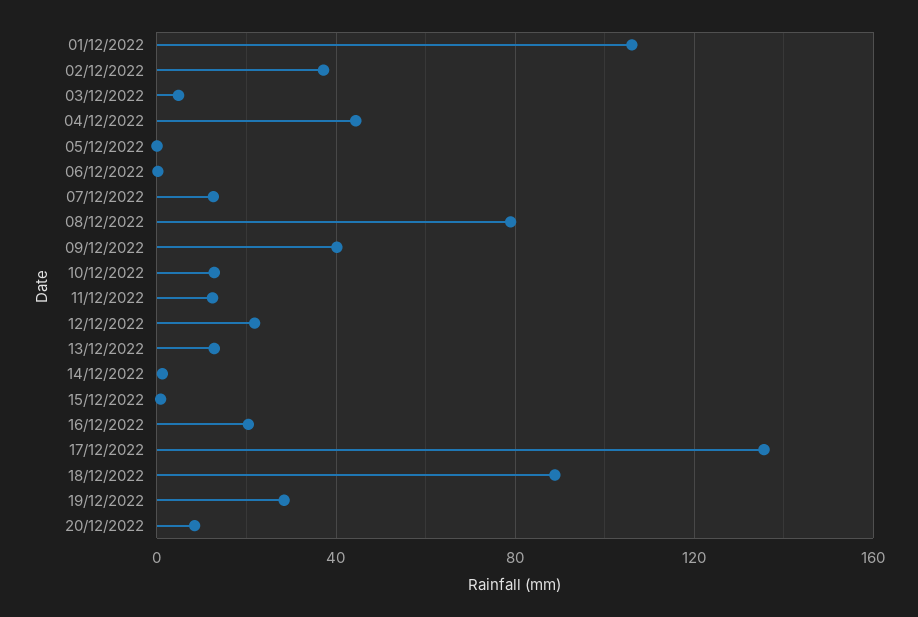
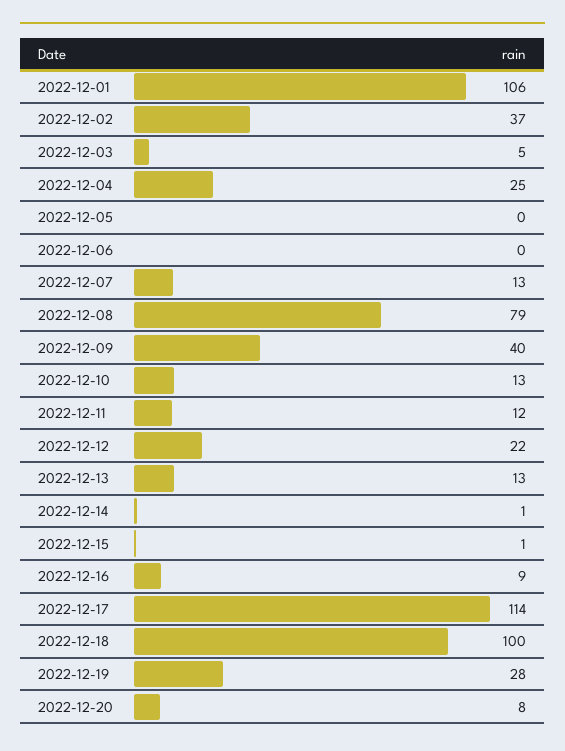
  {
    "01/12/2022": 106,
    "02/12/2022": 37,
    "03/12/2022": 5,
-   "04/12/2022": 45,
+   "04/12/2022": 25,
    "05/12/2022": 0,
    "06/12/2022": 0,
    "07/12/2022": 13,
    "08/12/2022": 79,
    "09/12/2022": 40,
    "10/12/2022": 13,
    "11/12/2022": 12,
    "12/12/2022": 22,
    "13/12/2022": 13,
    "14/12/2022": 1,
    "15/12/2022": 1,
-   "16/12/2022": 20,
+   "16/12/2022": 9,
-   "17/12/2022": 135,
+   "17/12/2022": 114,
-   "18/12/2022": 90,
+   "18/12/2022": 100,
    "19/12/2022": 28,
    "20/12/2022": 8
  }

